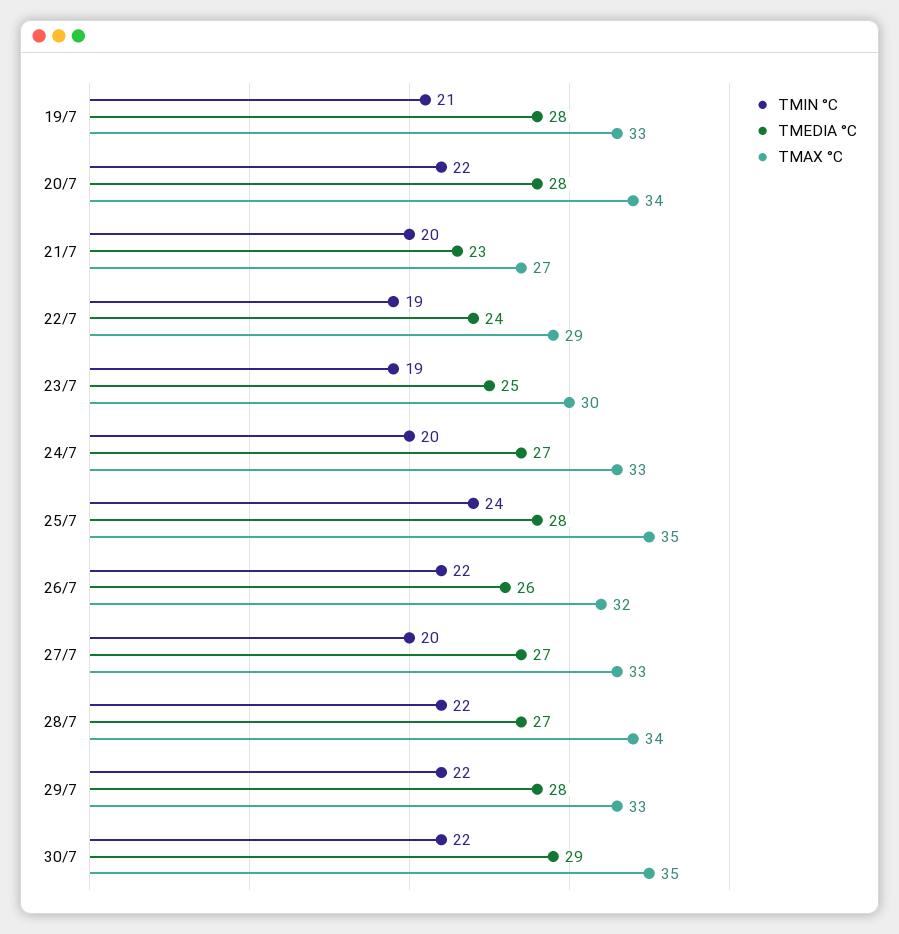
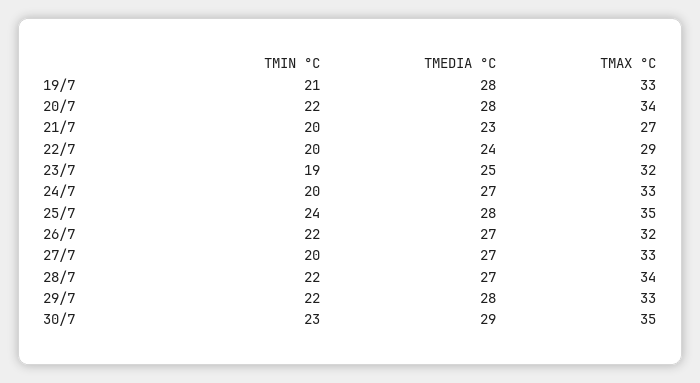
  {
    "TMIN °C": {
      "19/7": 21,
      "20/7": 22,
      "21/7": 20,
-     "22/7": 19,
+     "22/7": 20,
      "23/7": 19,
      "24/7": 20,
      "25/7": 24,
      "26/7": 22,
      "27/7": 20,
      "28/7": 22,
      "29/7": 22,
-     "30/7": 22
+     "30/7": 23
    },
    "TMEDIA °C": {
      "19/7": 28,
      "20/7": 28,
      "21/7": 23,
      "22/7": 24,
      "23/7": 25,
      "24/7": 27,
      "25/7": 28,
-     "26/7": 26,
+     "26/7": 27,
      "27/7": 27,
      "28/7": 27,
      "29/7": 28,
      "30/7": 29
    },
    "TMAX °C": {
      "19/7": 33,
      "20/7": 34,
      "21/7": 27,
      "22/7": 29,
-     "23/7": 30,
+     "23/7": 32,
      "24/7": 33,
      "25/7": 35,
      "26/7": 32,
      "27/7": 33,
      "28/7": 34,
      "29/7": 33,
      "30/7": 35
    }
  }

